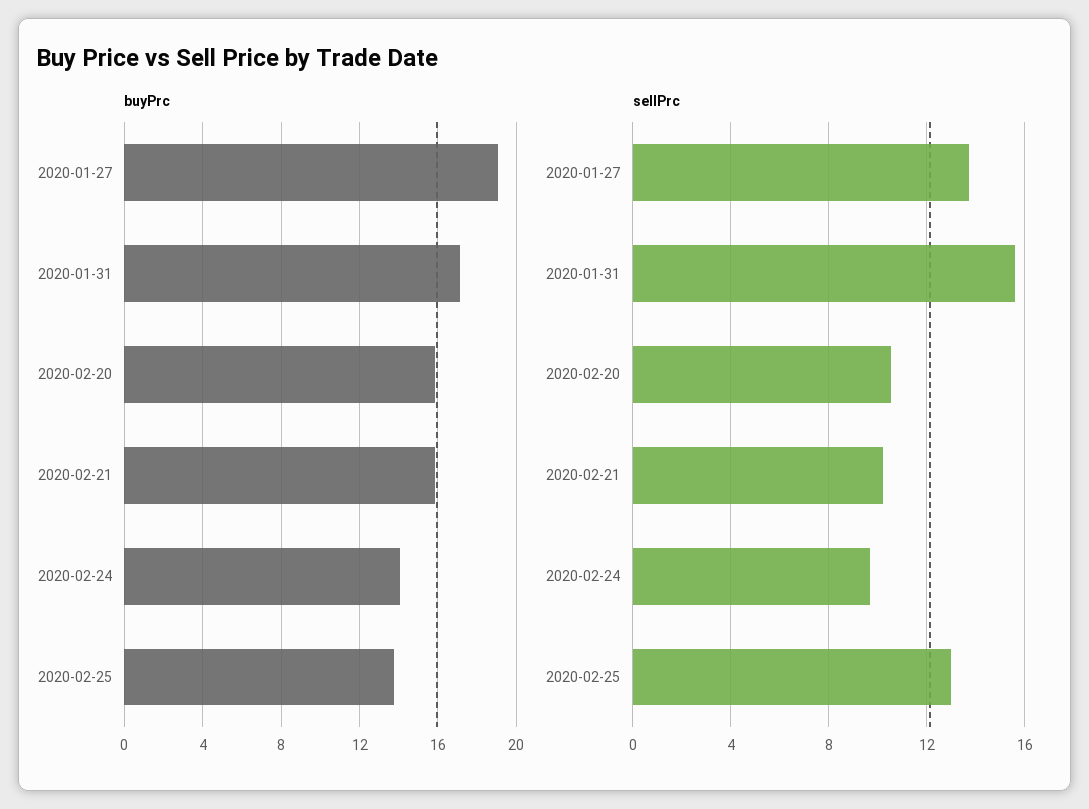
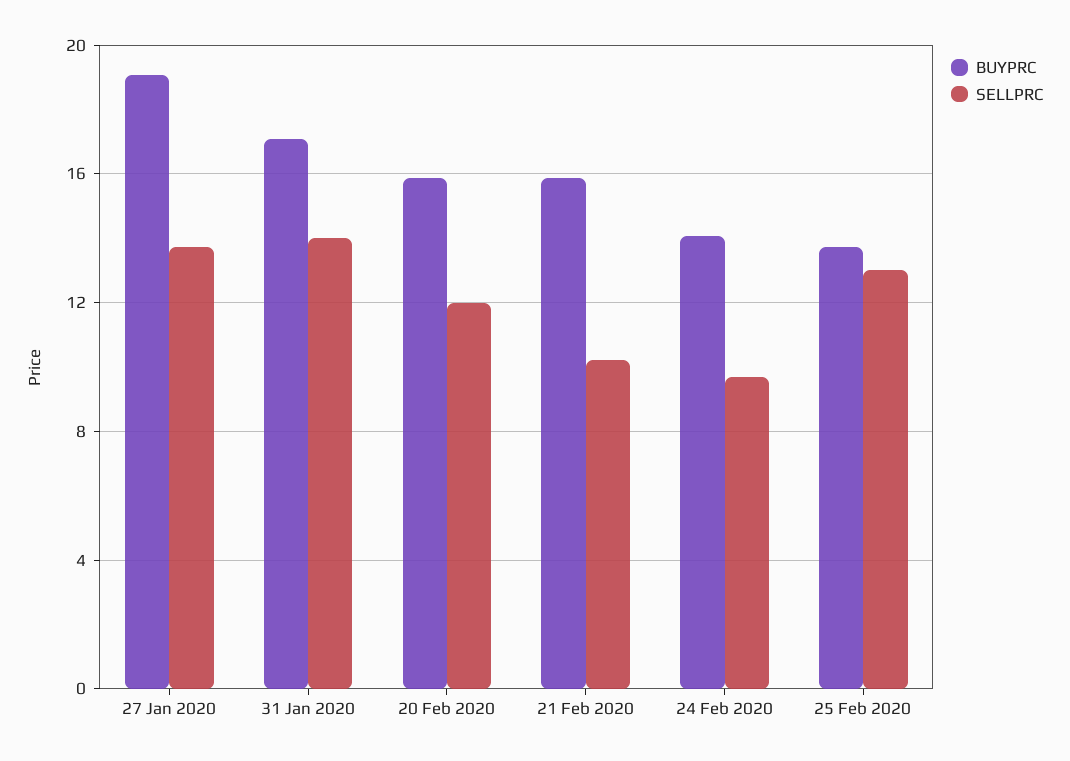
  {
    "buyPrc": {
      "2020-01-27": 19,
      "2020-01-31": 17,
      "2020-02-20": 16,
      "2020-02-21": 16,
      "2020-02-24": 14,
      "2020-02-25": 13.5
    },
    "sellPrc": {
      "2020-01-27": 13.5,
-     "2020-01-31": 15.5,
+     "2020-01-31": 14,
-     "2020-02-20": 10.5,
+     "2020-02-20": 12,
      "2020-02-21": 10,
      "2020-02-24": 9.5,
      "2020-02-25": 13
    }
  }

